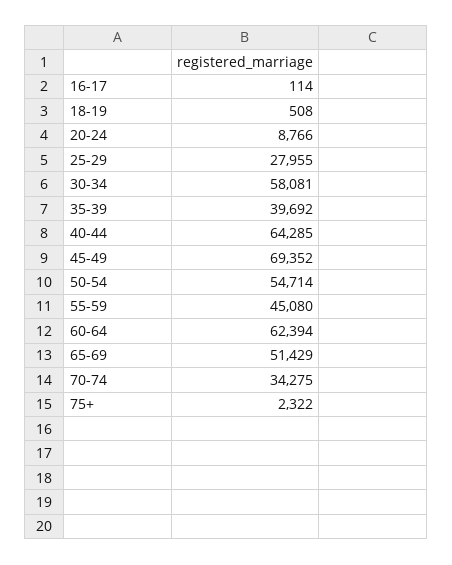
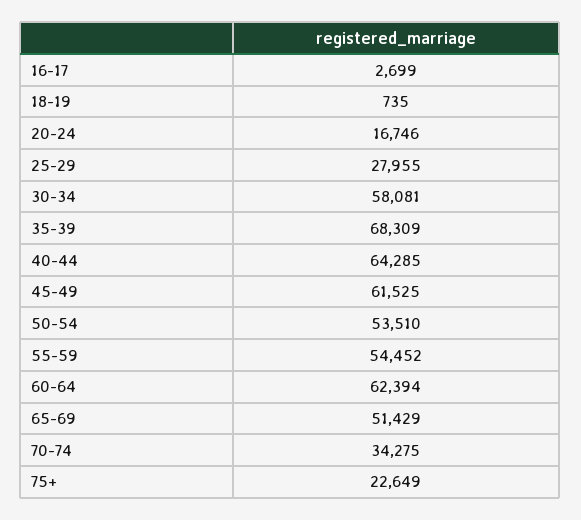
  {
-   "16-17": 114,
+   "16-17": 2699,
-   "18-19": 508,
+   "18-19": 735,
-   "20-24": 8766,
+   "20-24": 16746,
    "25-29": 27955,
    "30-34": 58081,
-   "35-39": 39692,
+   "35-39": 68309,
    "40-44": 64285,
-   "45-49": 69352,
+   "45-49": 61525,
-   "50-54": 54714,
+   "50-54": 53510,
-   "55-59": 45080,
+   "55-59": 54452,
    "60-64": 62394,
    "65-69": 51429,
    "70-74": 34275,
-   "75+": 2322
+   "75+": 22649
  }

